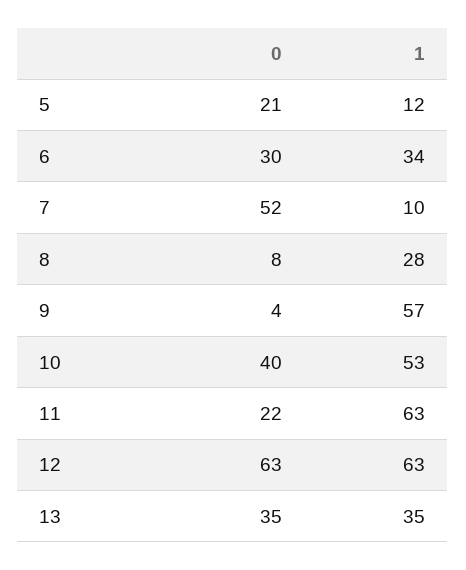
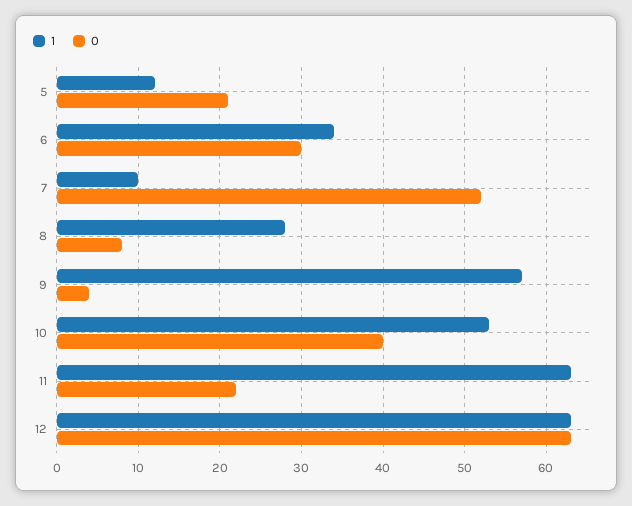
  {
    "0": {
      "5": 21,
      "6": 30,
      "7": 52,
      "8": 8,
      "9": 4,
      "10": 40,
      "11": 22,
-     "12": 63,
+     "12": 63
-     "13": 35
    },
    "1": {
      "5": 12,
      "6": 34,
      "7": 10,
      "8": 28,
      "9": 57,
      "10": 53,
      "11": 63,
-     "12": 63,
+     "12": 63
-     "13": 35
    }
  }

